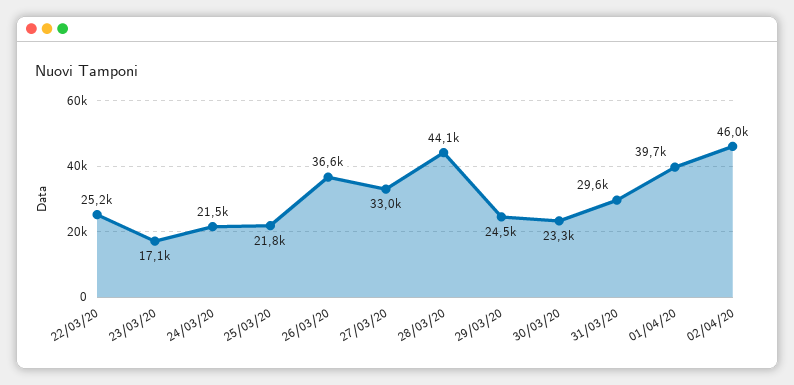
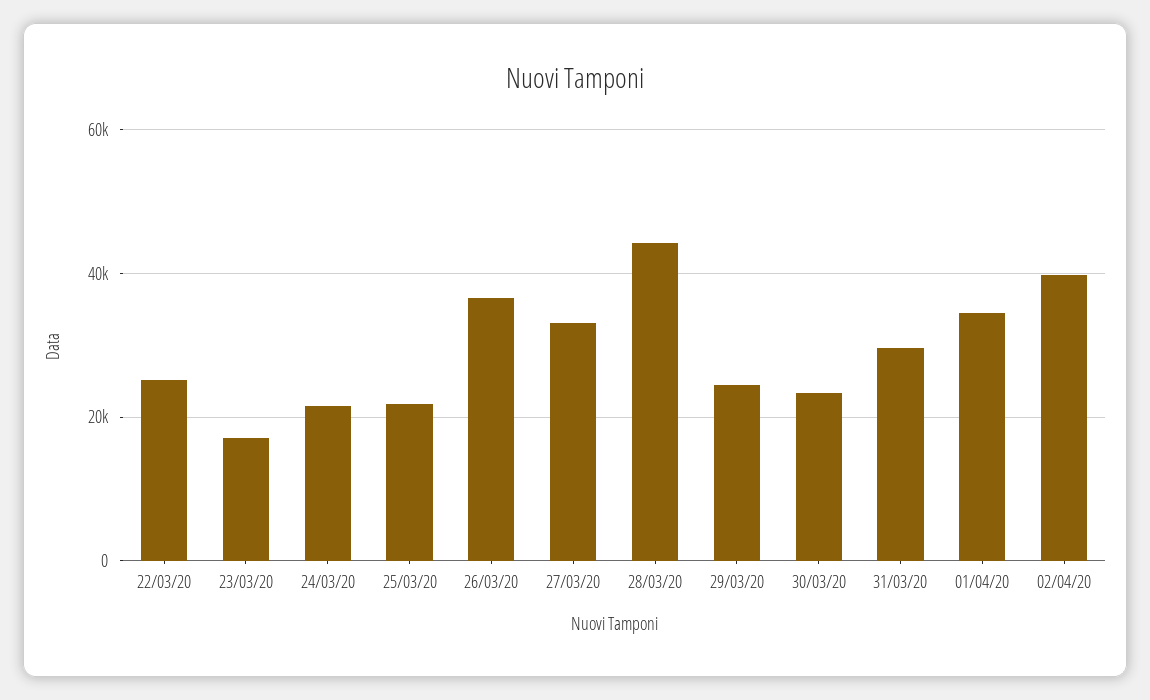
  {
    "22/03/20": 25200,
    "23/03/20": 17100,
    "24/03/20": 21500,
    "25/03/20": 21800,
    "26/03/20": 36600,
    "27/03/20": 33000,
    "28/03/20": 44100,
    "29/03/20": 24500,
    "30/03/20": 23300,
    "31/03/20": 29600,
-   "01/04/20": 39700,
+   "01/04/20": 34000,
-   "02/04/20": 46000
+   "02/04/20": 40000
  }

